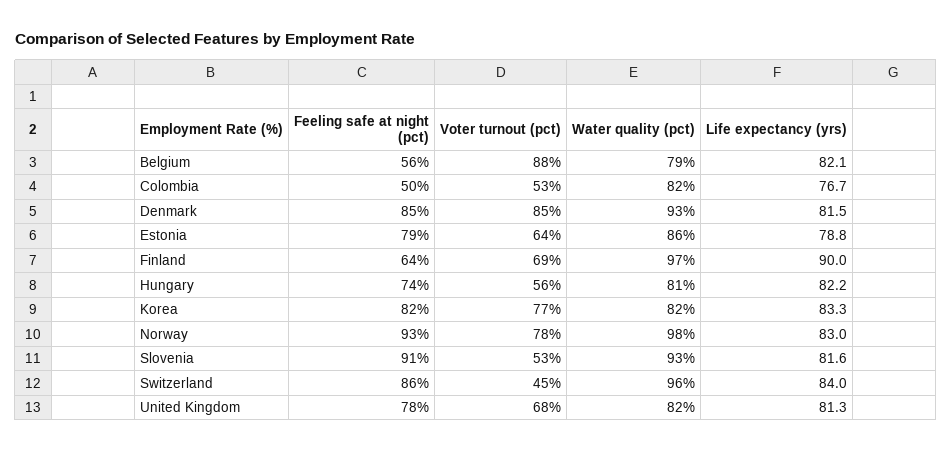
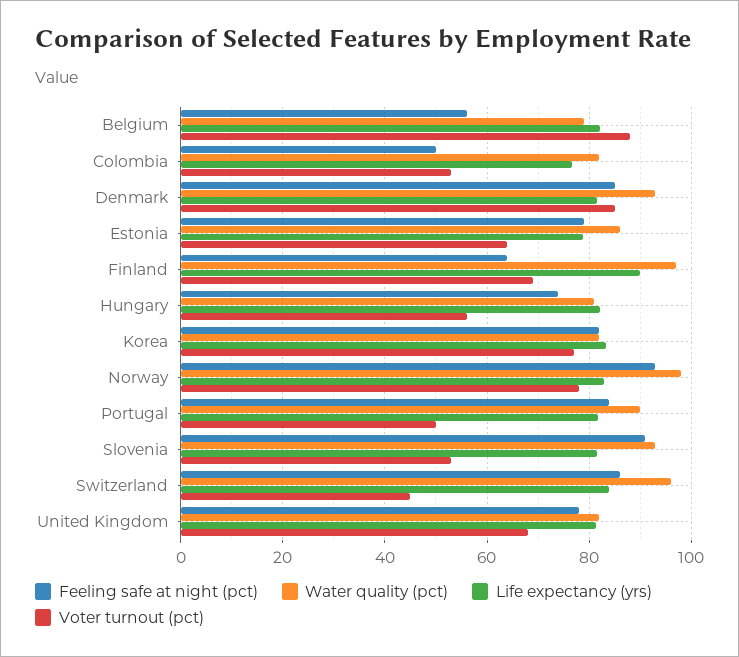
  {
    "Feeling safe at night (pct)": {
      "Belgium": 56,
      "Colombia": 50,
      "Denmark": 85,
      "Estonia": 79,
      "Finland": 64,
      "Hungary": 74,
      "Korea": 82,
      "Norway": 93,
      "Slovenia": 91,
      "Switzerland": 86,
-     "United Kingdom": 78
+     "United Kingdom": 78,
+     "Portugal": 84
    },
    "Voter turnout (pct)": {
      "Belgium": 88,
      "Colombia": 53,
      "Denmark": 85,
      "Estonia": 64,
      "Finland": 69,
      "Hungary": 56,
      "Korea": 77,
      "Norway": 78,
      "Slovenia": 53,
      "Switzerland": 45,
-     "United Kingdom": 68
+     "United Kingdom": 68,
+     "Portugal": 50
    },
    "Water quality (pct)": {
      "Belgium": 79,
      "Colombia": 82,
      "Denmark": 93,
      "Estonia": 86,
      "Finland": 97,
      "Hungary": 81,
      "Korea": 82,
      "Norway": 98,
      "Slovenia": 93,
      "Switzerland": 96,
-     "United Kingdom": 82
+     "United Kingdom": 82,
+     "Portugal": 90
    },
    "Life expectancy (yrs)": {
      "Belgium": 82.1,
      "Colombia": 76.7,
      "Denmark": 81.5,
      "Estonia": 78.8,
      "Finland": 90,
      "Hungary": 82.2,
      "Korea": 83.3,
      "Norway": 83,
      "Slovenia": 81.6,
      "Switzerland": 84,
-     "United Kingdom": 81.3
+     "United Kingdom": 81.3,
+     "Portugal": 82
    }
  }

